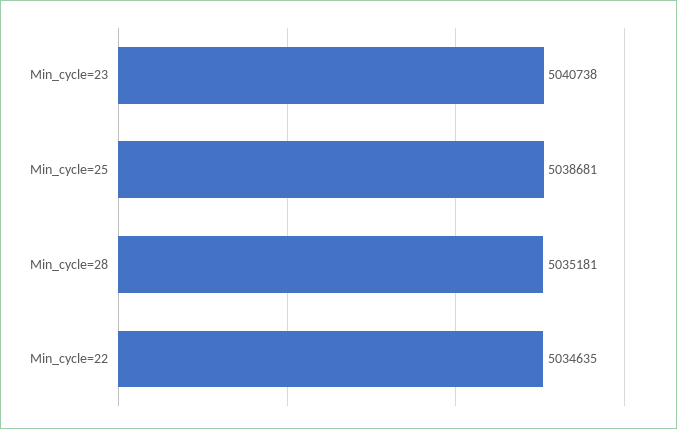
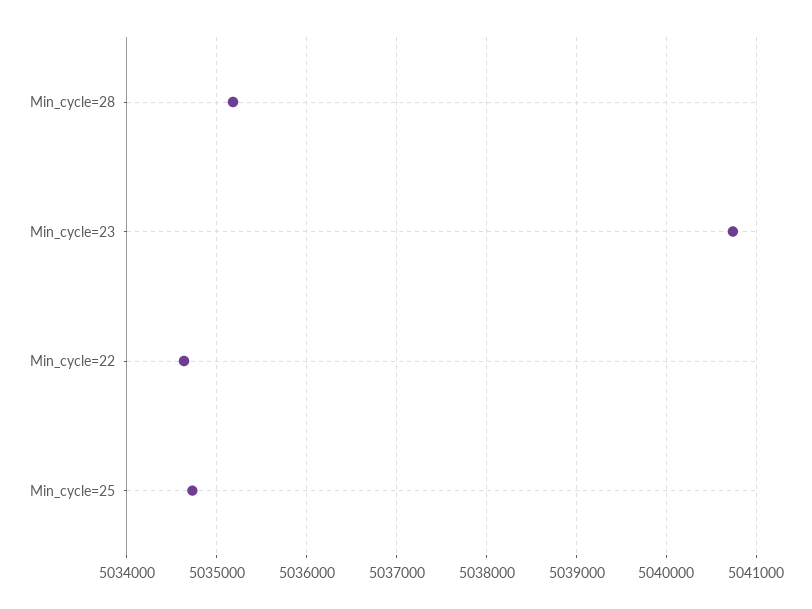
  {
    "Min_cycle=23": 5040738,
-   "Min_cycle=25": 5038681,
+   "Min_cycle=25": 5034700,
    "Min_cycle=28": 5035181,
    "Min_cycle=22": 5034635
  }

